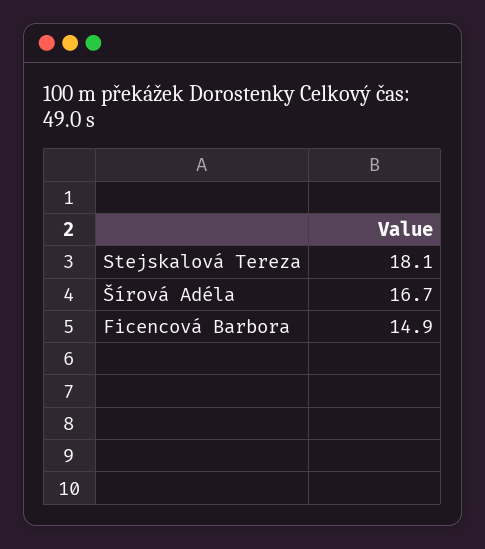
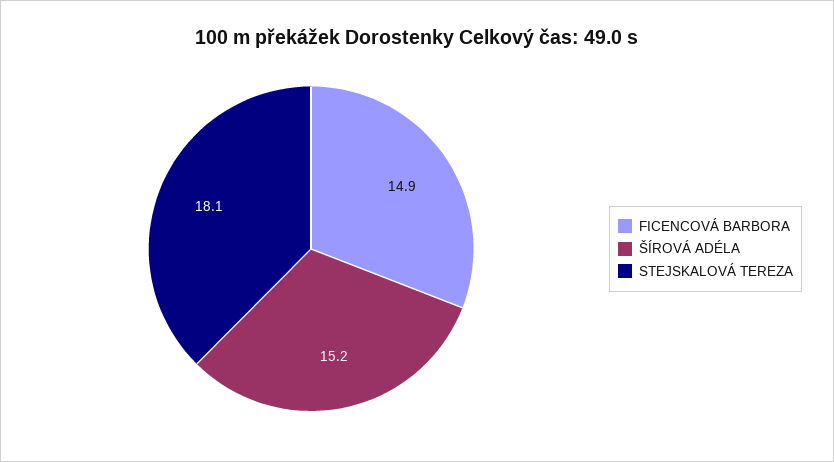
  {
    "Stejskalová Tereza": 18.1,
-   "Šírová Adéla": 16.7,
+   "Šírová Adéla": 15.2,
    "Ficencová Barbora": 14.9
  }

